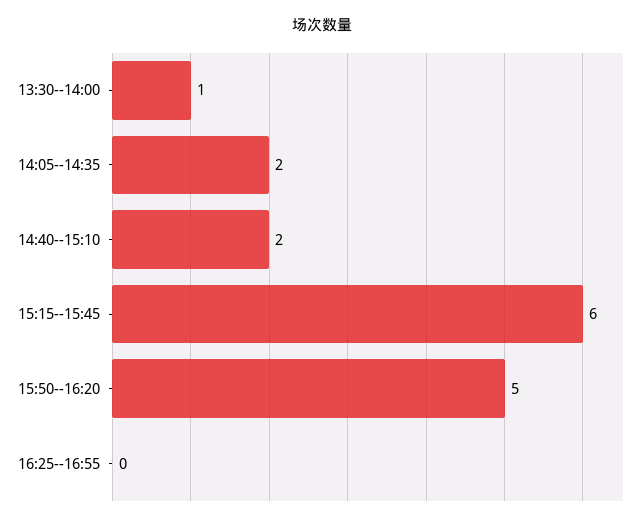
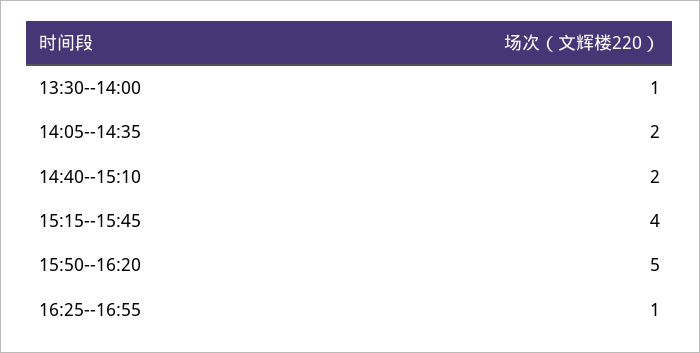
  {
    "13:30--14:00": 1,
    "14:05--14:35": 2,
    "14:40--15:10": 2,
-   "15:15--15:45": 6,
+   "15:15--15:45": 4,
    "15:50--16:20": 5,
-   "16:25--16:55": 0
+   "16:25--16:55": 1
  }

